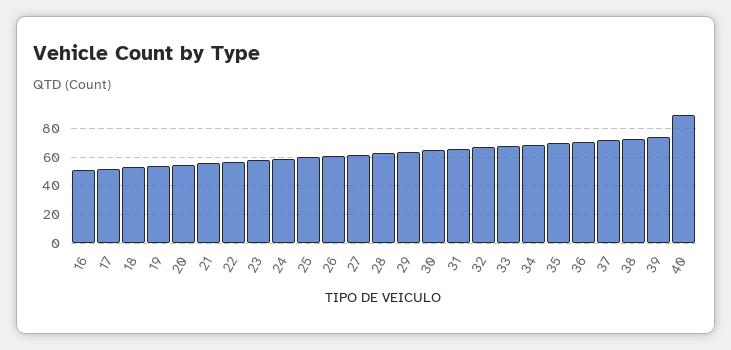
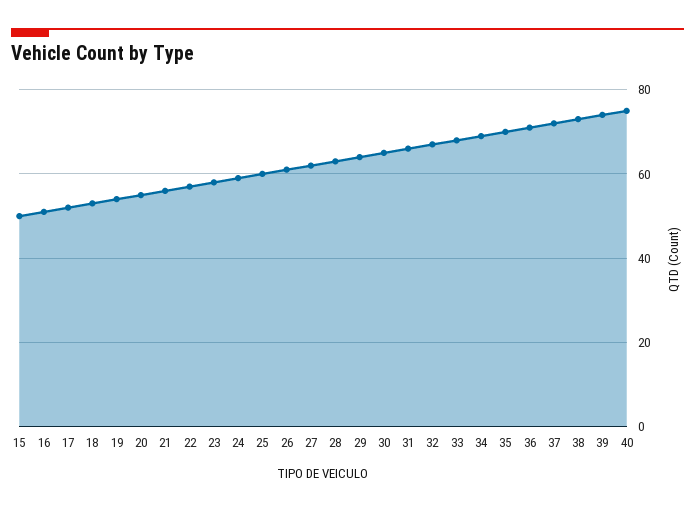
  {
    "16": 50,
    "17": 50,
    "18": 55,
    "19": 55,
    "20": 55,
    "21": 55,
    "22": 55,
    "23": 60,
    "24": 60,
    "25": 60,
    "26": 60,
    "27": 60,
    "28": 65,
    "29": 65,
    "30": 65,
    "31": 65,
    "32": 65,
    "33": 70,
    "34": 70,
    "35": 70,
    "36": 70,
    "37": 70,
    "38": 75,
    "39": 75,
-   "40": 90
+   "40": 75,
+   "15": 50
  }

